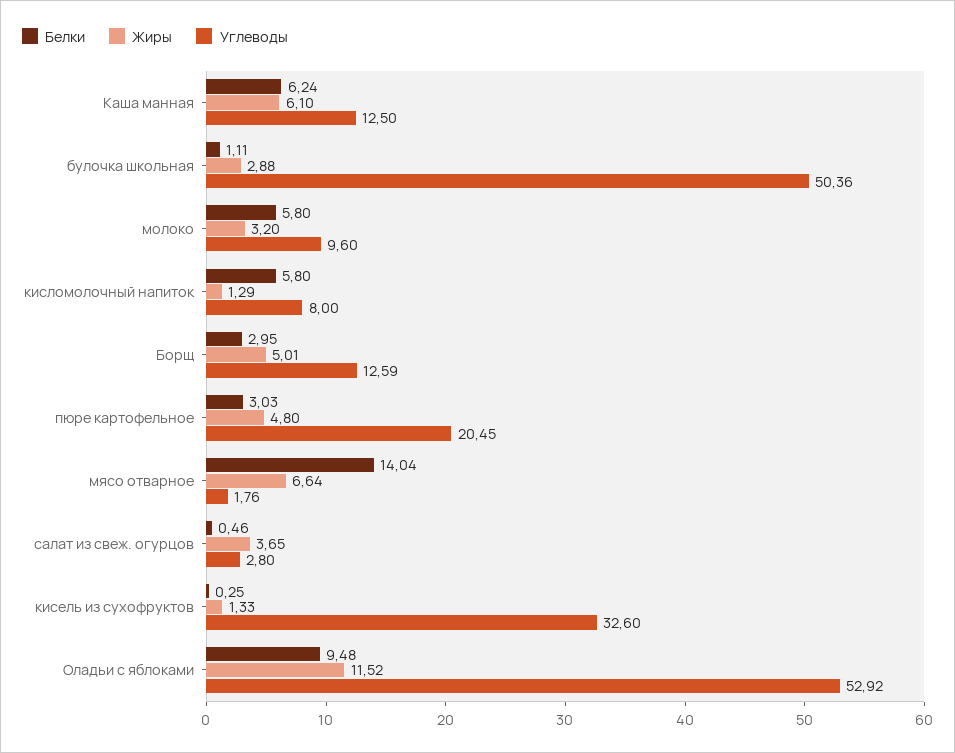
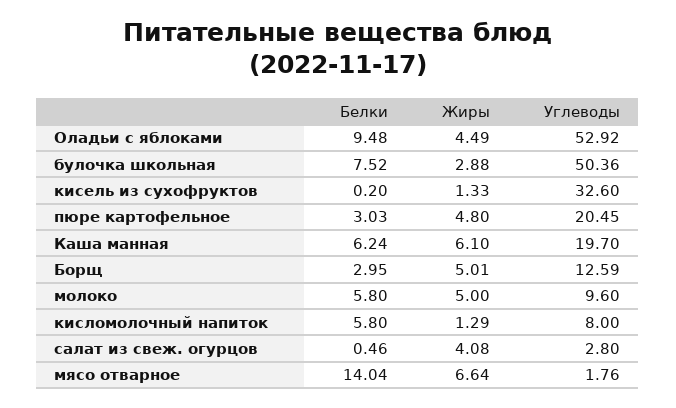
  {
    "Белки": {
      "Каша манная": 6.24,
-     "булочка школьная": 1.11,
+     "булочка школьная": 7.52,
      "молоко": 5.8,
      "кисломолочный напиток": 5.8,
      "Борщ": 2.95,
      "пюре картофельное": 3.03,
      "мясо отварное": 14.04,
      "салат из свеж. огурцов": 0.46,
-     "кисель из сухофруктов": 0.25,
+     "кисель из сухофруктов": 0.2,
      "Оладьи с яблоками": 9.48
    },
    "Жиры": {
      "Каша манная": 6.1,
      "булочка школьная": 2.88,
-     "молоко": 3.2,
+     "молоко": 5,
      "кисломолочный напиток": 1.29,
      "Борщ": 5.01,
      "пюре картофельное": 4.8,
      "мясо отварное": 6.64,
-     "салат из свеж. огурцов": 3.65,
+     "салат из свеж. огурцов": 4.08,
      "кисель из сухофруктов": 1.33,
-     "Оладьи с яблоками": 11.52
+     "Оладьи с яблоками": 4.49
    },
    "Углеводы": {
-     "Каша манная": 12.5,
+     "Каша манная": 19.7,
      "булочка школьная": 50.36,
      "молоко": 9.6,
      "кисломолочный напиток": 8,
      "Борщ": 12.59,
      "пюре картофельное": 20.45,
      "мясо отварное": 1.76,
      "салат из свеж. огурцов": 2.8,
      "кисель из сухофруктов": 32.6,
      "Оладьи с яблоками": 52.92
    }
  }

